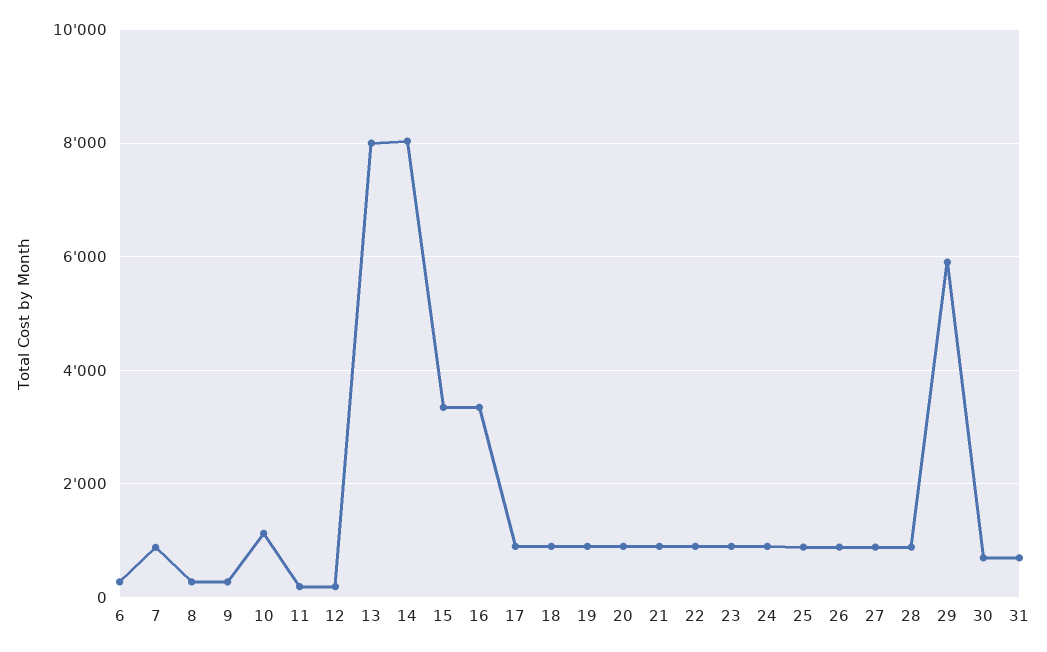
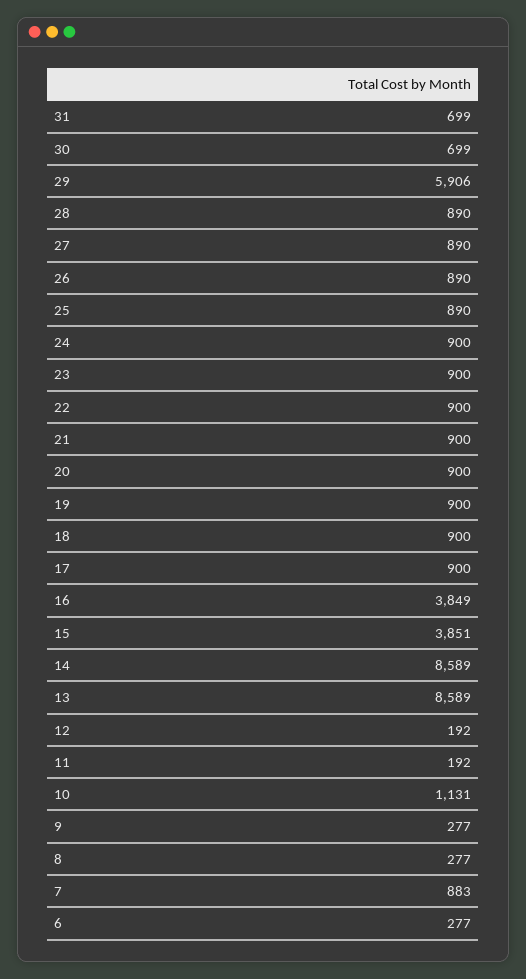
  {
    "6": 277,
    "7": 883,
    "8": 277,
    "9": 277,
    "10": 1131,
    "11": 192,
    "12": 192,
-   "13": 8000,
+   "13": 8589,
-   "14": 8000,
+   "14": 8589,
-   "15": 3400,
+   "15": 3851,
-   "16": 3400,
+   "16": 3849,
    "17": 900,
    "18": 900,
    "19": 900,
    "20": 900,
    "21": 900,
    "22": 900,
    "23": 900,
    "24": 900,
    "25": 890,
    "26": 890,
    "27": 890,
    "28": 890,
    "29": 5906,
    "30": 699,
    "31": 699
  }

